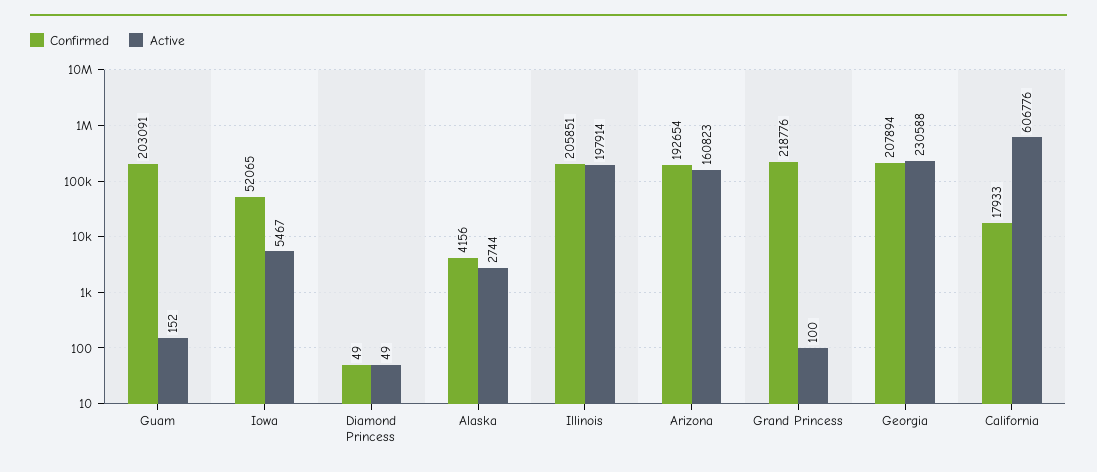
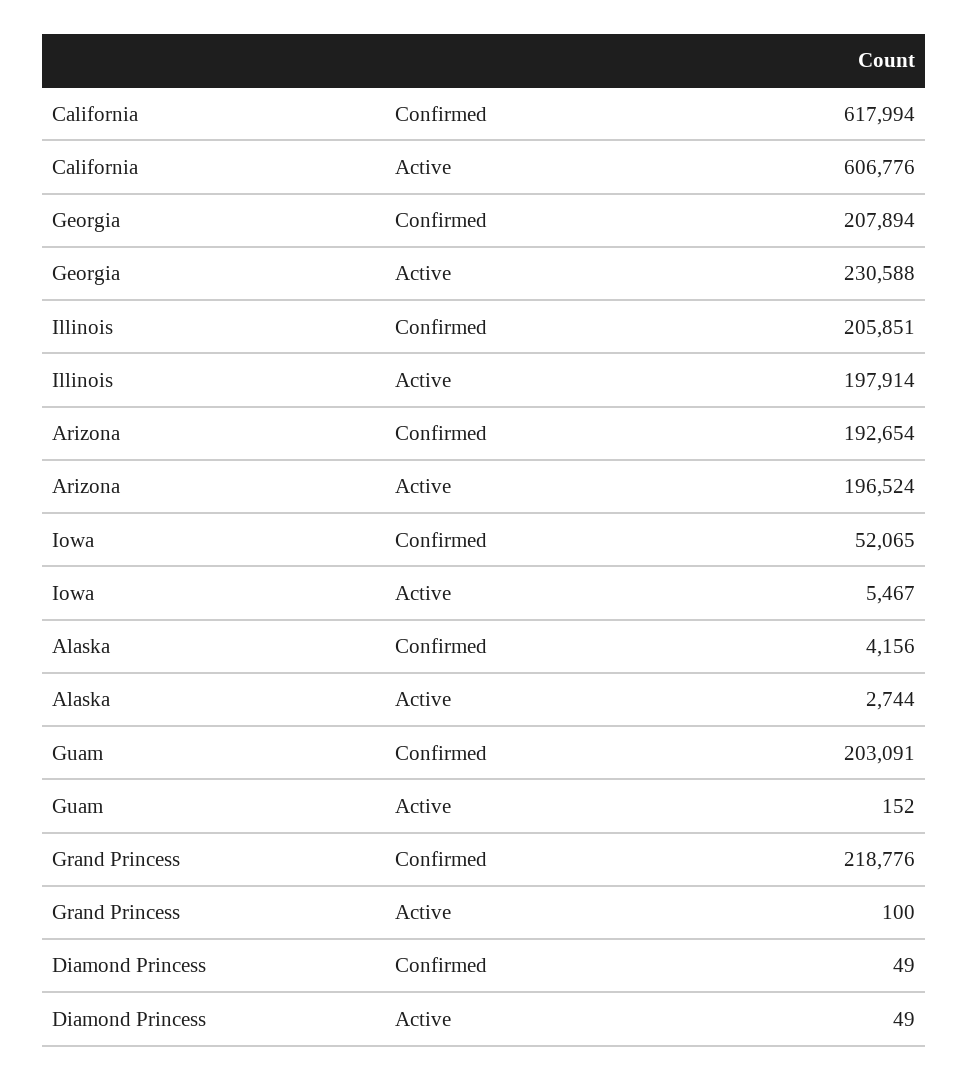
  {
    "Confirmed": {
      "Guam": 203091,
      "Iowa": 52065,
      "Diamond Princess": 49,
      "Alaska": 4156,
      "Illinois": 205851,
      "Arizona": 192654,
      "Grand Princess": 218776,
      "Georgia": 207894,
-     "California": 17933
+     "California": 617994
    },
    "Active": {
      "Guam": 152,
      "Iowa": 5467,
      "Diamond Princess": 49,
      "Alaska": 2744,
      "Illinois": 197914,
-     "Arizona": 160823,
+     "Arizona": 196524,
      "Grand Princess": 100,
      "Georgia": 230588,
      "California": 606776
    }
  }

